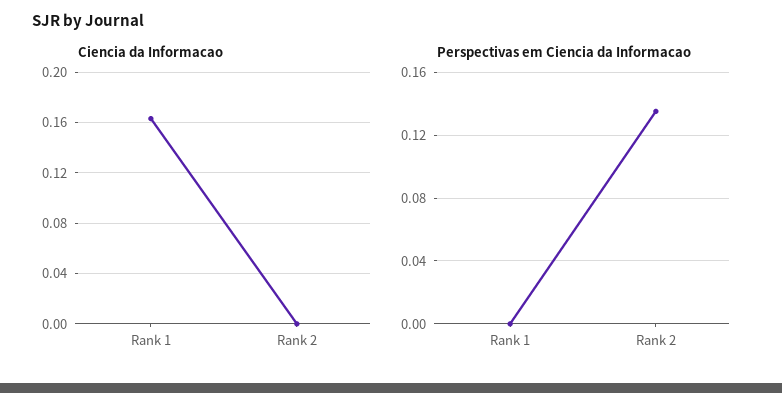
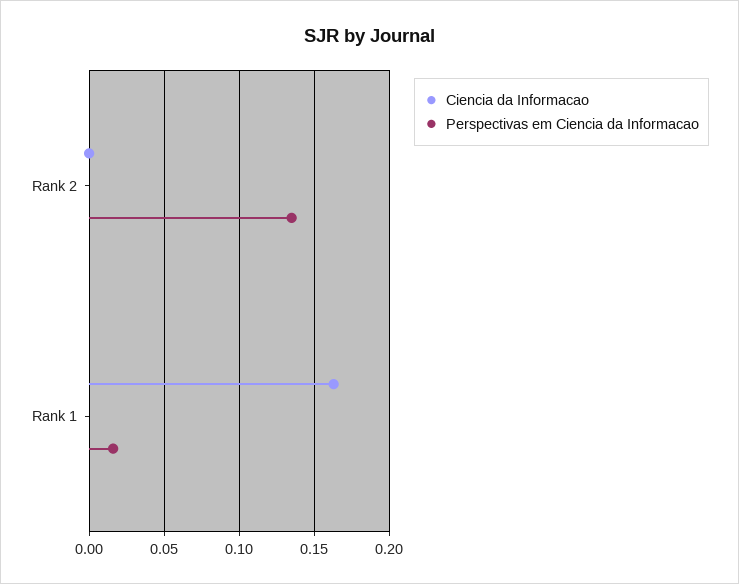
  {
    "Ciencia da Informacao": {
      "Rank 1": 0.165,
      "Rank 2": 0
    },
    "Perspectivas em Ciencia da Informacao": {
-     "Rank 1": 0,
+     "Rank 1": 0.015,
      "Rank 2": 0.135
    }
  }

